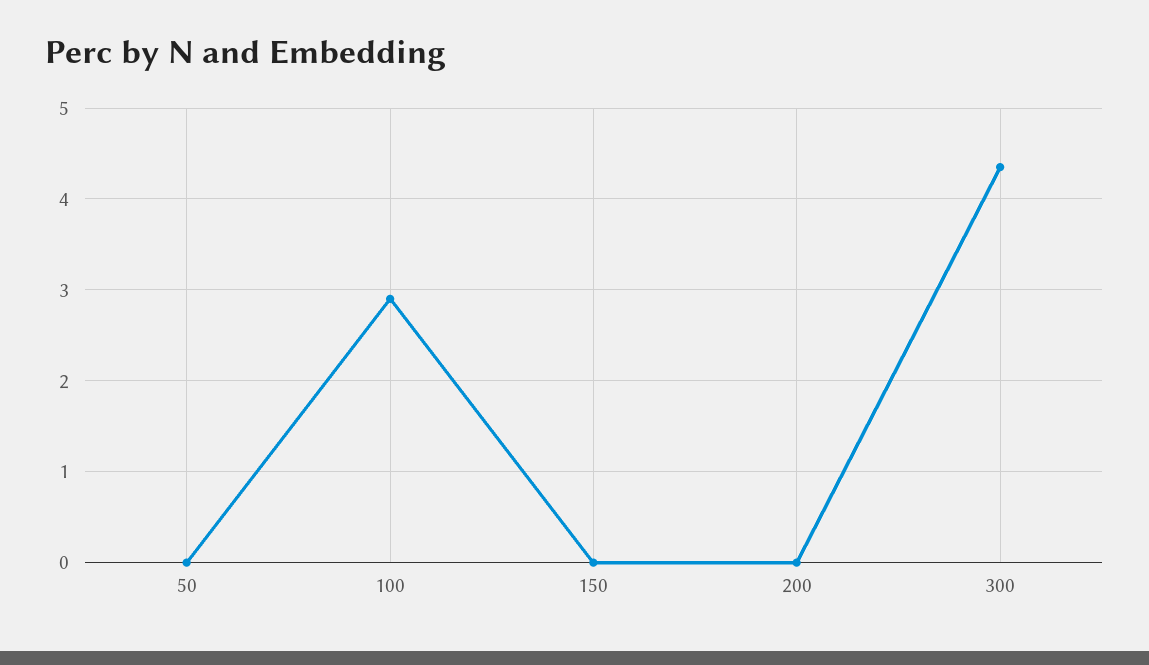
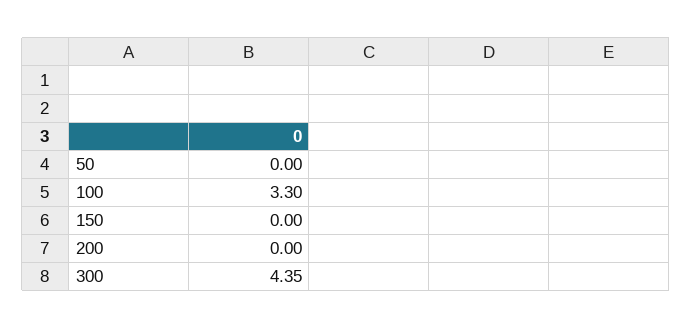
  {
    "50": 0,
-   "100": 2.9,
+   "100": 3.3,
    "150": 0,
    "200": 0,
    "300": 4.35
  }

